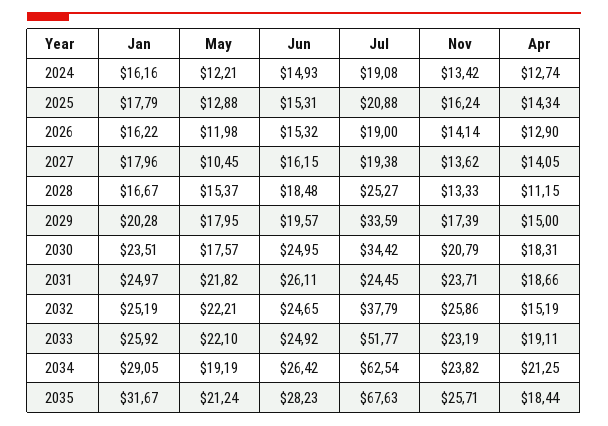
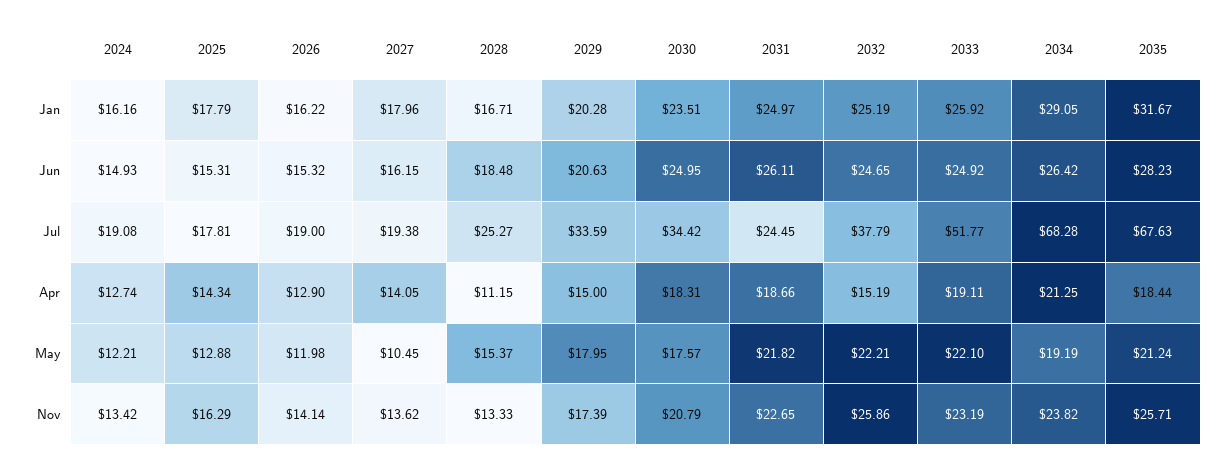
  {
    "Jan": {
      "2024": 16.16,
      "2025": 17.79,
      "2026": 16.22,
      "2027": 17.96,
-     "2028": 16.67,
+     "2028": 16.71,
      "2029": 20.28,
      "2030": 23.51,
      "2031": 24.97,
      "2032": 25.19,
      "2033": 25.92,
      "2034": 29.05,
      "2035": 31.67
    },
    "May": {
      "2024": 12.21,
      "2025": 12.88,
      "2026": 11.98,
      "2027": 10.45,
      "2028": 15.37,
      "2029": 17.95,
      "2030": 17.57,
      "2031": 21.82,
      "2032": 22.21,
      "2033": 22.1,
      "2034": 19.19,
      "2035": 21.24
    },
    "Jun": {
      "2024": 14.93,
      "2025": 15.31,
      "2026": 15.32,
      "2027": 16.15,
      "2028": 18.48,
-     "2029": 19.57,
+     "2029": 20.63,
      "2030": 24.95,
      "2031": 26.11,
      "2032": 24.65,
      "2033": 24.92,
      "2034": 26.42,
      "2035": 28.23
    },
    "Jul": {
      "2024": 19.08,
-     "2025": 20.88,
+     "2025": 17.81,
      "2026": 19,
      "2027": 19.38,
      "2028": 25.27,
      "2029": 33.59,
      "2030": 34.42,
      "2031": 24.45,
      "2032": 37.79,
      "2033": 51.77,
-     "2034": 62.54,
+     "2034": 68.28,
      "2035": 67.63
    },
    "Nov": {
      "2024": 13.42,
-     "2025": 16.24,
+     "2025": 16.29,
      "2026": 14.14,
      "2027": 13.62,
      "2028": 13.33,
      "2029": 17.39,
      "2030": 20.79,
-     "2031": 23.71,
+     "2031": 22.65,
      "2032": 25.86,
      "2033": 23.19,
      "2034": 23.82,
      "2035": 25.71
    },
    "Apr": {
      "2024": 12.74,
      "2025": 14.34,
      "2026": 12.9,
      "2027": 14.05,
      "2028": 11.15,
      "2029": 15,
      "2030": 18.31,
      "2031": 18.66,
      "2032": 15.19,
      "2033": 19.11,
      "2034": 21.25,
      "2035": 18.44
    }
  }

